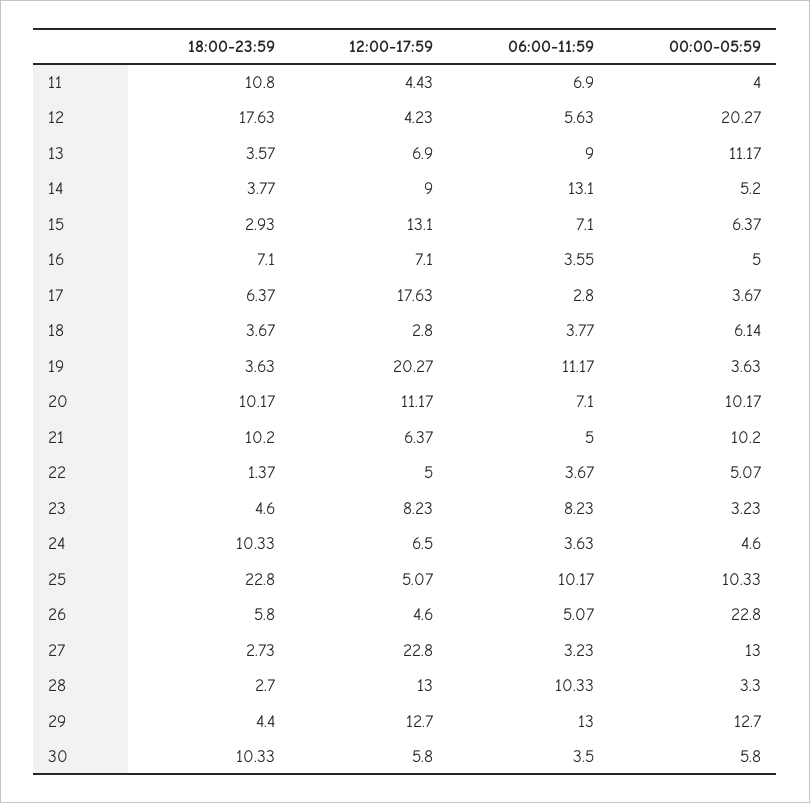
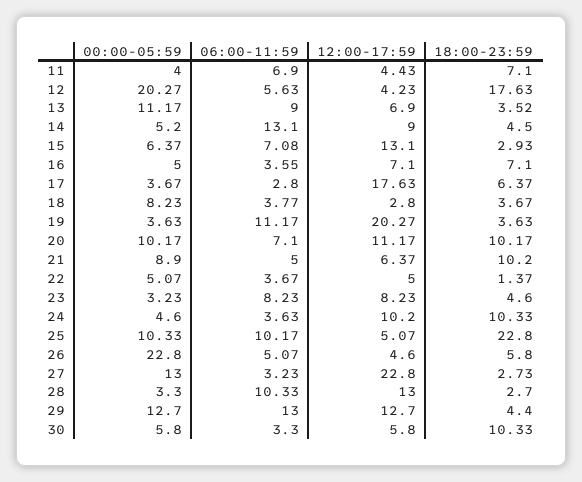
  {
    "18:00-23:59": {
-     "11": 10.8,
+     "11": 7.1,
      "12": 17.63,
-     "13": 3.57,
+     "13": 3.52,
-     "14": 3.77,
+     "14": 4.5,
      "15": 2.93,
      "16": 7.1,
      "17": 6.37,
      "18": 3.67,
      "19": 3.63,
      "20": 10.17,
      "21": 10.2,
      "22": 1.37,
      "23": 4.6,
      "24": 10.33,
      "25": 22.8,
      "26": 5.8,
      "27": 2.73,
      "28": 2.7,
      "29": 4.4,
      "30": 10.33
    },
    "12:00-17:59": {
      "11": 4.43,
      "12": 4.23,
      "13": 6.9,
      "14": 9,
      "15": 13.1,
      "16": 7.1,
      "17": 17.63,
      "18": 2.8,
      "19": 20.27,
      "20": 11.17,
      "21": 6.37,
      "22": 5,
      "23": 8.23,
-     "24": 6.5,
+     "24": 10.2,
      "25": 5.07,
      "26": 4.6,
      "27": 22.8,
      "28": 13,
      "29": 12.7,
      "30": 5.8
    },
    "06:00-11:59": {
      "11": 6.9,
      "12": 5.63,
      "13": 9,
      "14": 13.1,
-     "15": 7.1,
+     "15": 7.08,
      "16": 3.55,
      "17": 2.8,
      "18": 3.77,
      "19": 11.17,
      "20": 7.1,
      "21": 5,
      "22": 3.67,
      "23": 8.23,
      "24": 3.63,
      "25": 10.17,
      "26": 5.07,
      "27": 3.23,
      "28": 10.33,
      "29": 13,
-     "30": 3.5
+     "30": 3.3
    },
    "00:00-05:59": {
      "11": 4,
      "12": 20.27,
      "13": 11.17,
      "14": 5.2,
      "15": 6.37,
      "16": 5,
      "17": 3.67,
-     "18": 6.14,
+     "18": 8.23,
      "19": 3.63,
      "20": 10.17,
-     "21": 10.2,
+     "21": 8.9,
      "22": 5.07,
      "23": 3.23,
      "24": 4.6,
      "25": 10.33,
      "26": 22.8,
      "27": 13,
      "28": 3.3,
      "29": 12.7,
      "30": 5.8
    }
  }

